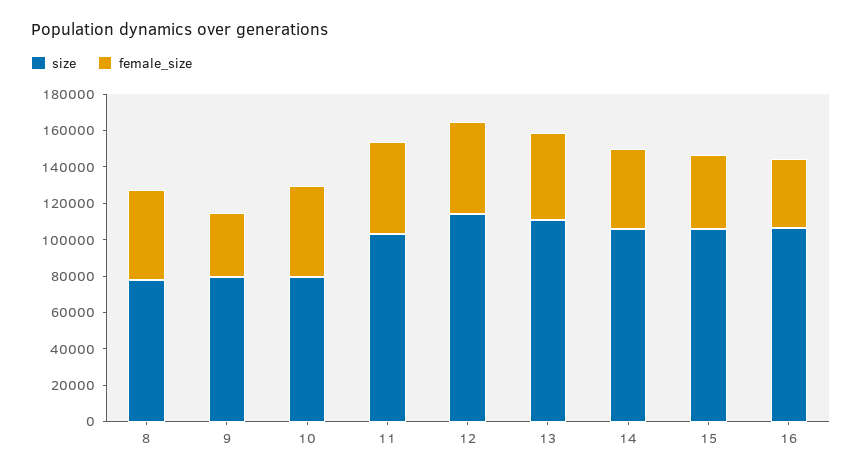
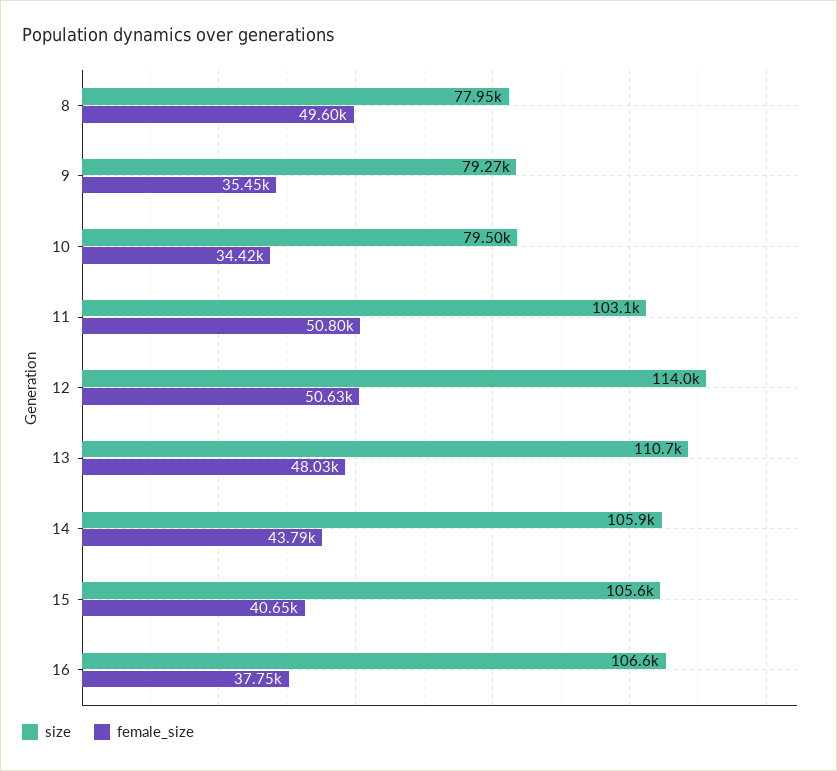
  {
    "size": {
      "8": 77950,
      "9": 79270,
      "10": 79500,
      "11": 103100,
      "12": 114000,
      "13": 110700,
      "14": 105900,
      "15": 105600,
      "16": 106600
    },
    "female_size": {
      "8": 49600,
      "9": 35450,
-     "10": 50000,
+     "10": 34420,
      "11": 50800,
      "12": 50630,
      "13": 48030,
      "14": 43790,
      "15": 40650,
      "16": 37750
    }
  }

